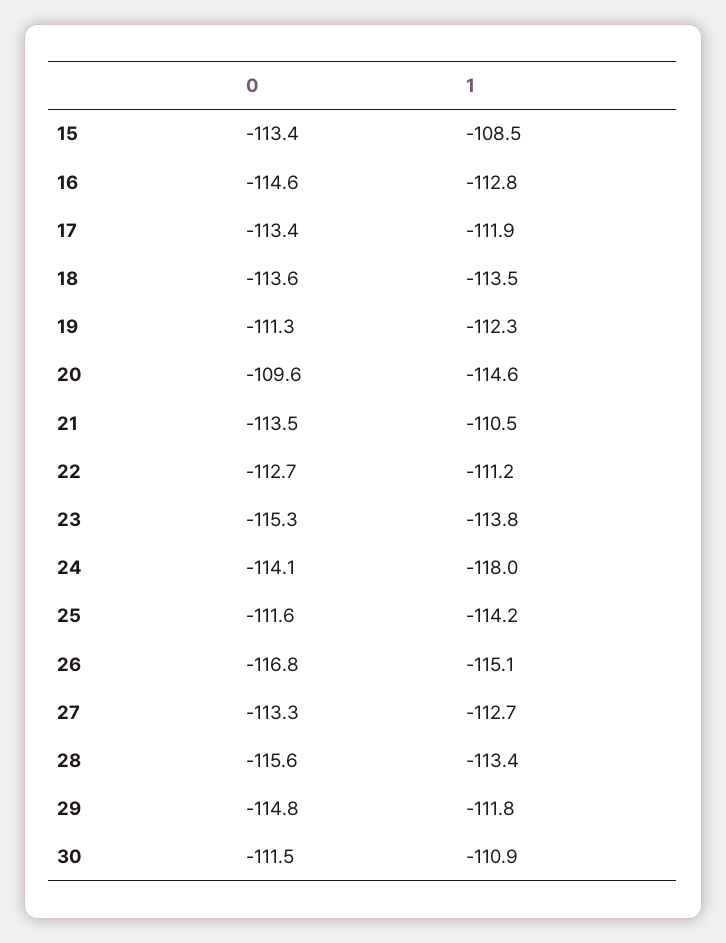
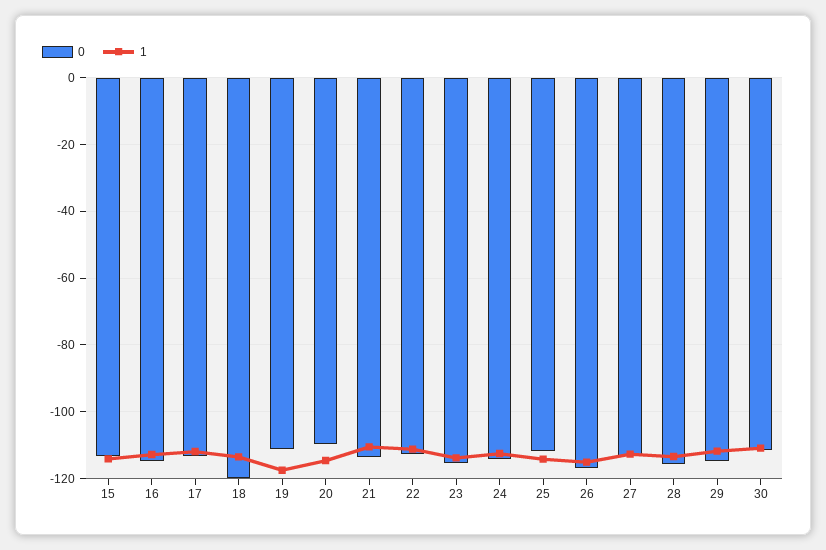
  {
    "0": {
      "15": -113.4,
      "16": -114.6,
      "17": -113.4,
-     "18": -113.6,
+     "18": -120,
      "19": -111.3,
      "20": -109.6,
      "21": -113.5,
      "22": -112.7,
      "23": -115.3,
      "24": -114.1,
      "25": -111.6,
      "26": -116.8,
      "27": -113.3,
      "28": -115.6,
      "29": -114.8,
      "30": -111.5
    },
    "1": {
-     "15": -108.5,
+     "15": -114,
      "16": -112.8,
      "17": -111.9,
      "18": -113.5,
-     "19": -112.3,
+     "19": -118,
      "20": -114.6,
      "21": -110.5,
      "22": -111.2,
      "23": -113.8,
-     "24": -118,
+     "24": -112,
      "25": -114.2,
      "26": -115.1,
      "27": -112.7,
      "28": -113.4,
      "29": -111.8,
      "30": -110.9
    }
  }

